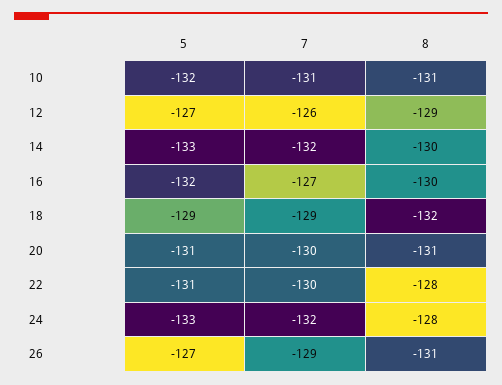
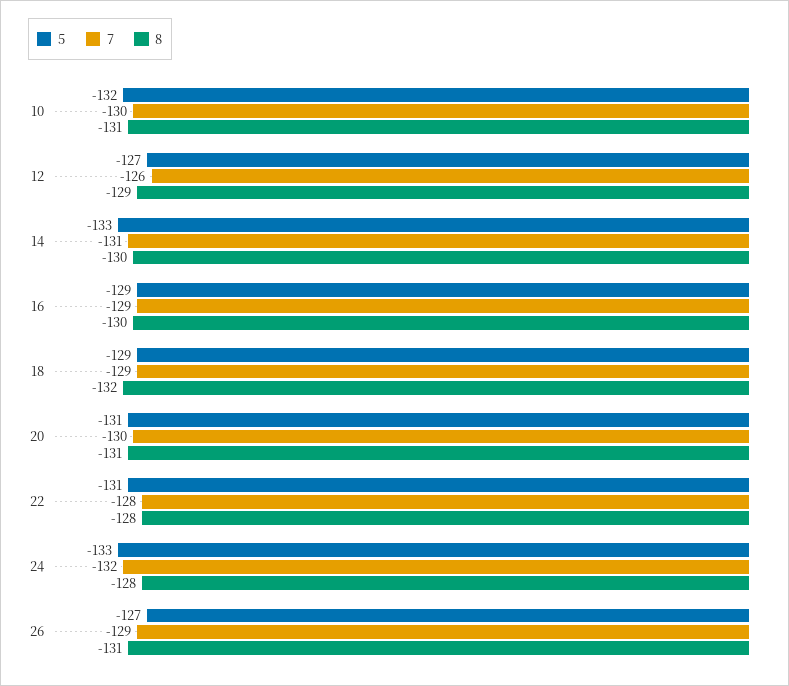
  {
    "5": {
      "10": -132,
      "12": -127,
      "14": -133,
-     "16": -132,
+     "16": -129,
      "18": -129,
      "20": -131,
      "22": -131,
      "24": -133,
      "26": -127
    },
    "7": {
-     "10": -131,
+     "10": -130,
      "12": -126,
-     "14": -132,
+     "14": -131,
-     "16": -127,
+     "16": -129,
      "18": -129,
      "20": -130,
-     "22": -130,
+     "22": -128,
      "24": -132,
      "26": -129
    },
    "8": {
      "10": -131,
      "12": -129,
      "14": -130,
      "16": -130,
      "18": -132,
      "20": -131,
      "22": -128,
      "24": -128,
      "26": -131
    }
  }

